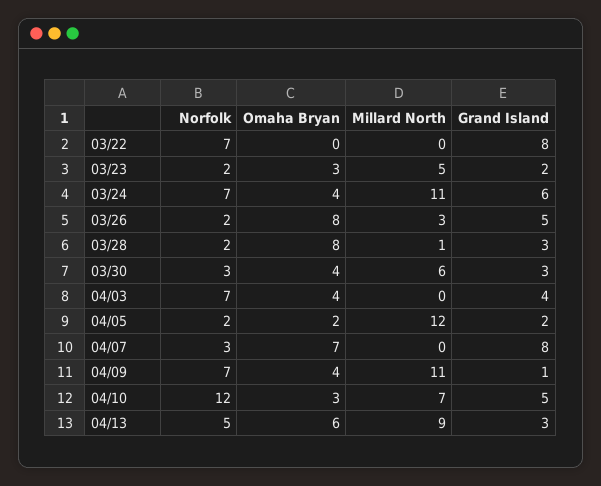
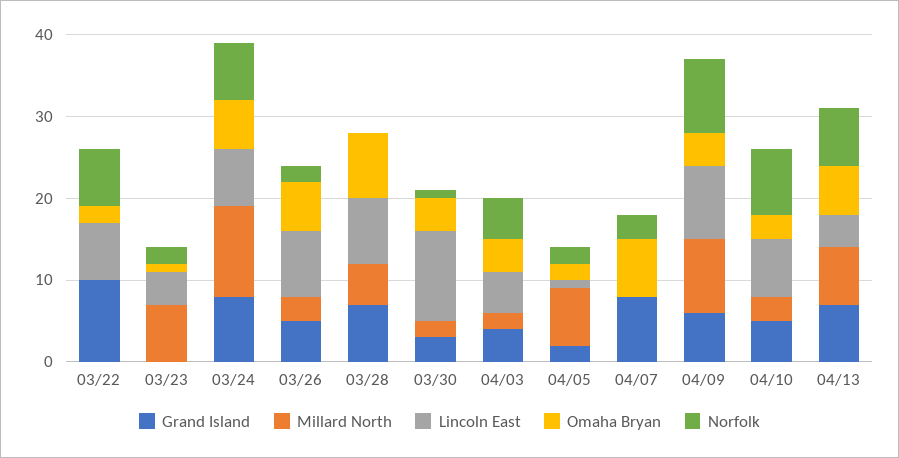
  {
    "Norfolk": {
      "03/22": 7,
      "03/23": 2,
      "03/24": 7,
      "03/26": 2,
-     "03/28": 2,
+     "03/28": 0,
-     "03/30": 3,
+     "03/30": 1,
-     "04/03": 7,
+     "04/03": 5,
      "04/05": 2,
      "04/07": 3,
-     "04/09": 7,
+     "04/09": 9,
-     "04/10": 12,
+     "04/10": 8,
-     "04/13": 5
+     "04/13": 7
    },
    "Omaha Bryan": {
-     "03/22": 0,
+     "03/22": 2,
-     "03/23": 3,
+     "03/23": 1,
-     "03/24": 4,
+     "03/24": 6,
-     "03/26": 8,
+     "03/26": 6,
      "03/28": 8,
      "03/30": 4,
      "04/03": 4,
      "04/05": 2,
      "04/07": 7,
      "04/09": 4,
      "04/10": 3,
      "04/13": 6
    },
    "Millard North": {
      "03/22": 0,
-     "03/23": 5,
+     "03/23": 7,
      "03/24": 11,
      "03/26": 3,
-     "03/28": 1,
+     "03/28": 5,
-     "03/30": 6,
+     "03/30": 2,
-     "04/03": 0,
+     "04/03": 2,
-     "04/05": 12,
+     "04/05": 7,
      "04/07": 0,
-     "04/09": 11,
+     "04/09": 9,
-     "04/10": 7,
+     "04/10": 3,
-     "04/13": 9
+     "04/13": 7
    },
    "Grand Island": {
-     "03/22": 8,
+     "03/22": 10,
-     "03/23": 2,
+     "03/23": 0,
-     "03/24": 6,
+     "03/24": 8,
      "03/26": 5,
-     "03/28": 3,
+     "03/28": 7,
      "03/30": 3,
      "04/03": 4,
      "04/05": 2,
      "04/07": 8,
-     "04/09": 1,
+     "04/09": 6,
      "04/10": 5,
-     "04/13": 3
+     "04/13": 7
-   }
+   },
+   "Lincoln East": {
+     "03/22": 7,
+     "03/23": 4,
+     "03/24": 7,
+     "03/26": 8,
+     "03/28": 8,
+     "03/30": 11,
+     "04/03": 5,
+     "04/05": 1,
+     "04/07": 0,
+     "04/09": 9,
+     "04/10": 7,
+     "04/13": 4
+   }
  }

